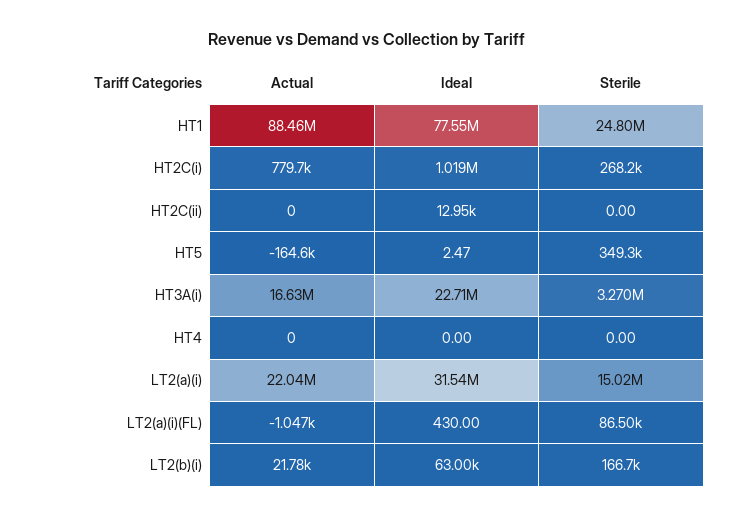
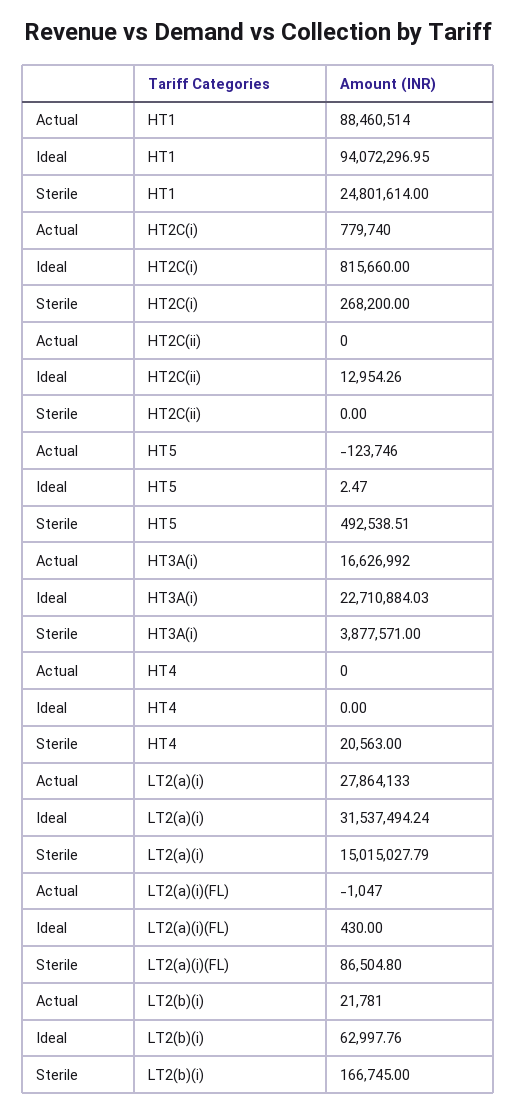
  {
    "Actual": {
      "HT1": 88460514,
      "HT2C(i)": 779740,
      "HT2C(ii)": 0,
-     "HT5": -164600,
+     "HT5": -123746,
      "HT3A(i)": 16626992,
      "HT4": 0,
-     "LT2(a)(i)": 22040000,
+     "LT2(a)(i)": 27864133,
      "LT2(a)(i)(FL)": -1047,
      "LT2(b)(i)": 21781
    },
    "Ideal": {
-     "HT1": 77550000,
+     "HT1": 94072296.95,
-     "HT2C(i)": 1019000,
+     "HT2C(i)": 815660,
      "HT2C(ii)": 12954.26,
      "HT5": 2.47,
      "HT3A(i)": 22710884.03,
      "HT4": 0,
      "LT2(a)(i)": 31537494.24,
      "LT2(a)(i)(FL)": 430,
      "LT2(b)(i)": 62997.76
    },
    "Sterile": {
      "HT1": 24801614,
      "HT2C(i)": 268200,
      "HT2C(ii)": 0,
-     "HT5": 349300,
+     "HT5": 492538.51,
-     "HT3A(i)": 3270000,
+     "HT3A(i)": 3877571,
-     "HT4": 0,
+     "HT4": 20563,
      "LT2(a)(i)": 15015027.79,
      "LT2(a)(i)(FL)": 86504.8,
      "LT2(b)(i)": 166745
    }
  }

